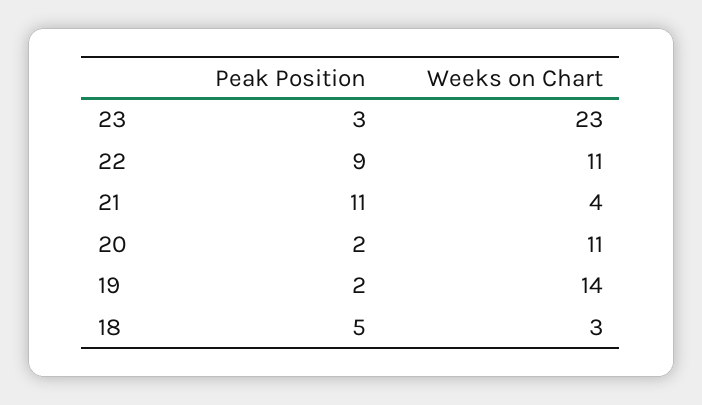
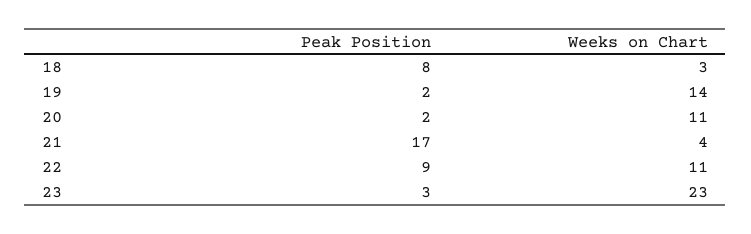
  {
    "Peak Position": {
      "23": 3,
      "22": 9,
-     "21": 11,
+     "21": 17,
      "20": 2,
      "19": 2,
-     "18": 5
+     "18": 8
    },
    "Weeks on Chart": {
      "23": 23,
      "22": 11,
      "21": 4,
      "20": 11,
      "19": 14,
      "18": 3
    }
  }

